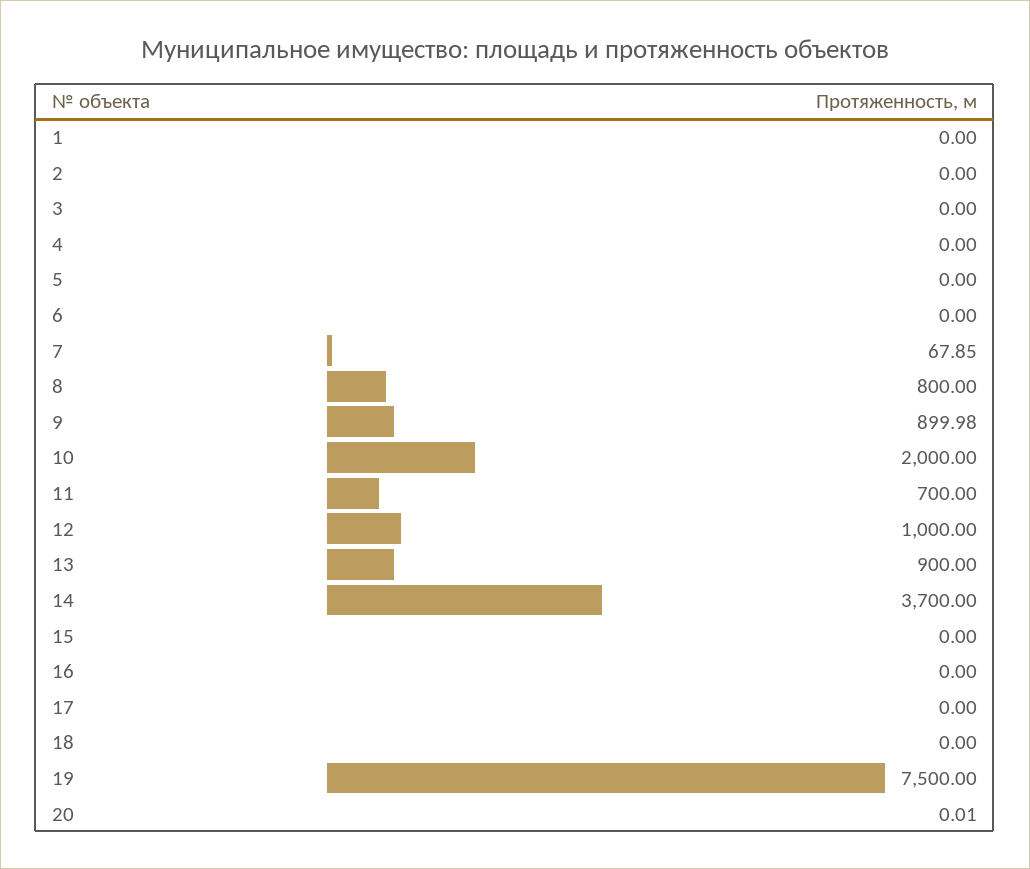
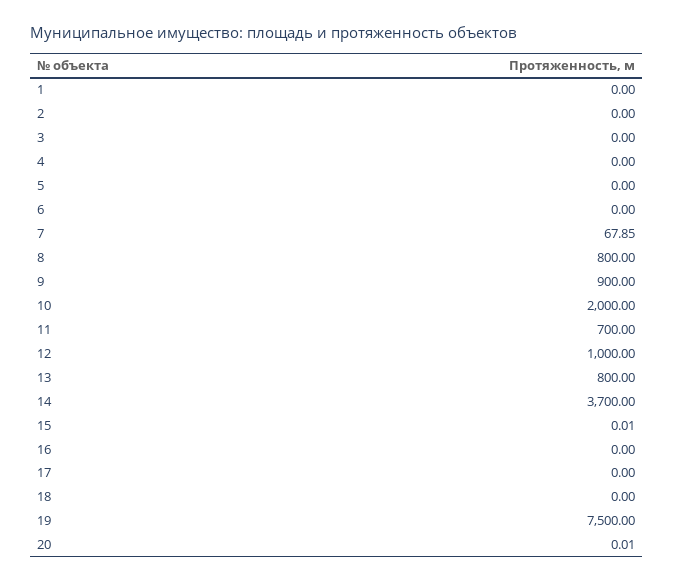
  {
    "1": 0,
    "2": 0,
    "3": 0,
    "4": 0,
    "5": 0,
    "6": 0,
    "7": 67.85,
    "8": 800,
-   "9": 899.98,
+   "9": 900,
    "10": 2000,
    "11": 700,
    "12": 1000,
-   "13": 900,
+   "13": 800,
    "14": 3700,
-   "15": 0,
+   "15": 0.01,
    "16": 0,
    "17": 0,
    "18": 0,
    "19": 7500,
    "20": 0.01
  }

